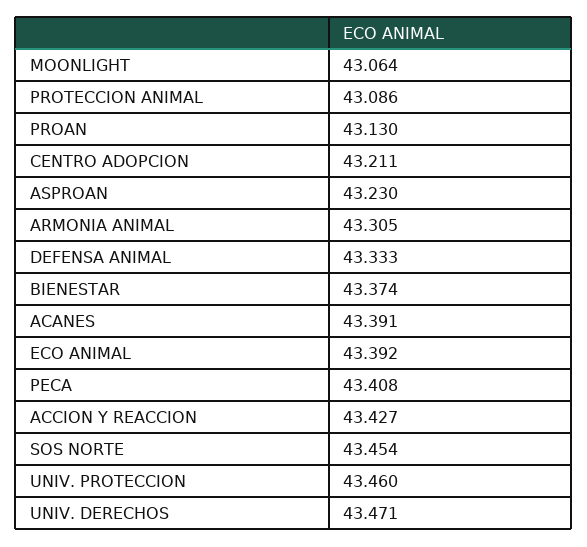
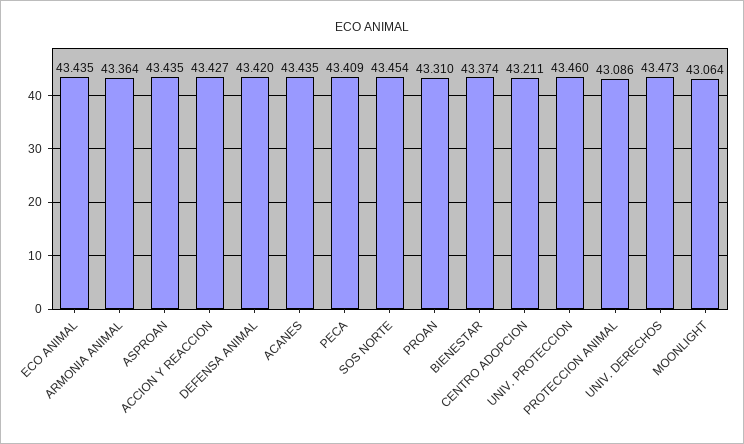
  {
    "MOONLIGHT": 43.064,
    "PROTECCION ANIMAL": 43.086,
-   "PROAN": 43.13,
+   "PROAN": 43.31,
    "CENTRO ADOPCION": 43.211,
-   "ASPROAN": 43.23,
+   "ASPROAN": 43.435,
-   "ARMONIA ANIMAL": 43.305,
+   "ARMONIA ANIMAL": 43.364,
-   "DEFENSA ANIMAL": 43.333,
+   "DEFENSA ANIMAL": 43.42,
    "BIENESTAR": 43.374,
-   "ACANES": 43.391,
+   "ACANES": 43.435,
-   "ECO ANIMAL": 43.392,
+   "ECO ANIMAL": 43.435,
-   "PECA": 43.408,
+   "PECA": 43.409,
    "ACCION Y REACCION": 43.427,
    "SOS NORTE": 43.454,
    "UNIV. PROTECCION": 43.46,
-   "UNIV. DERECHOS": 43.471
+   "UNIV. DERECHOS": 43.473
  }

